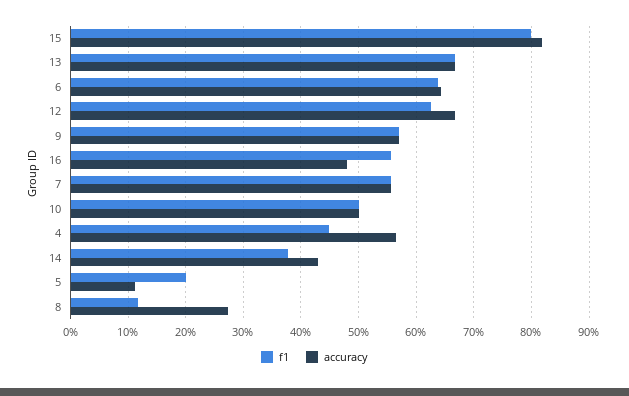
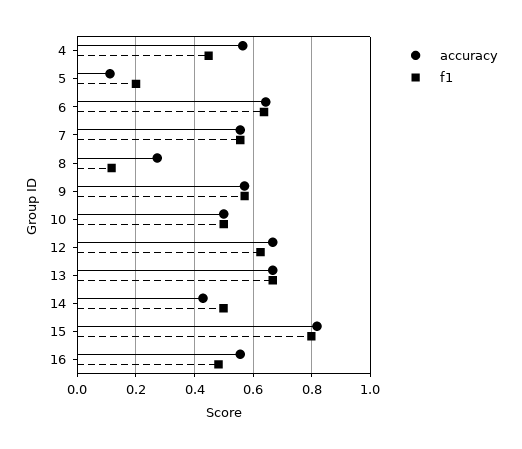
  {
    "f1": {
      "15": 0.8,
      "13": 0.66,
      "6": 0.64,
      "12": 0.62,
      "9": 0.58,
-     "16": 0.56,
+     "16": 0.475,
      "7": 0.56,
      "10": 0.5,
      "4": 0.44,
-     "14": 0.38,
+     "14": 0.5,
      "5": 0.2,
      "8": 0.12
    },
    "accuracy": {
      "15": 0.82,
      "13": 0.66,
      "6": 0.64,
      "12": 0.66,
      "9": 0.58,
-     "16": 0.48,
+     "16": 0.55,
      "7": 0.56,
      "10": 0.5,
      "4": 0.56,
      "14": 0.42,
      "5": 0.12,
      "8": 0.28
    }
  }

